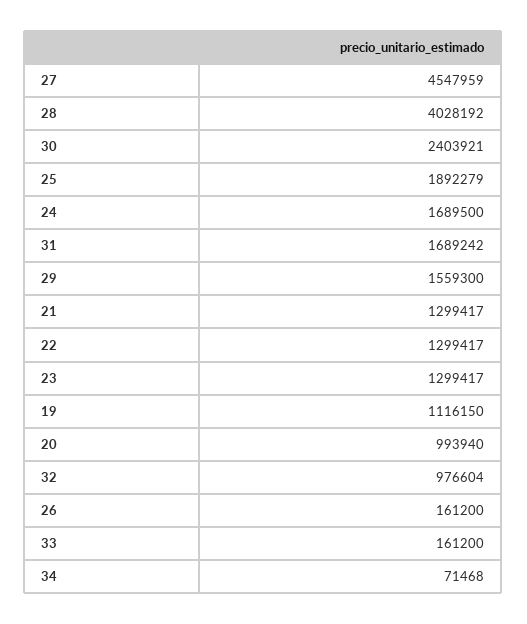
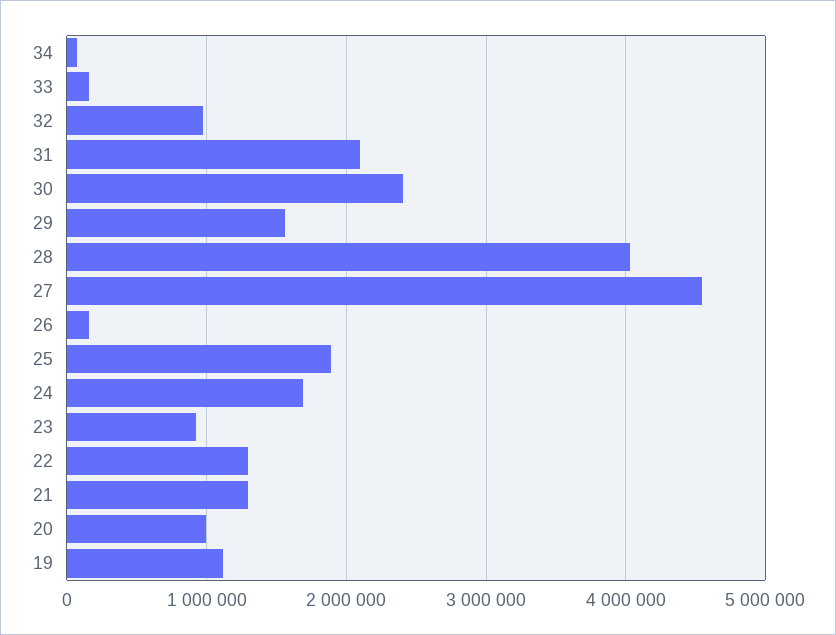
  {
    "27": 4547959,
    "28": 4028192,
    "30": 2403921,
    "25": 1892279,
    "24": 1689500,
-   "31": 1689242,
+   "31": 2100000,
    "29": 1559300,
    "21": 1299417,
    "22": 1299417,
-   "23": 1299417,
+   "23": 900000,
    "19": 1116150,
    "20": 993940,
    "32": 976604,
    "26": 161200,
    "33": 161200,
    "34": 71468
  }

